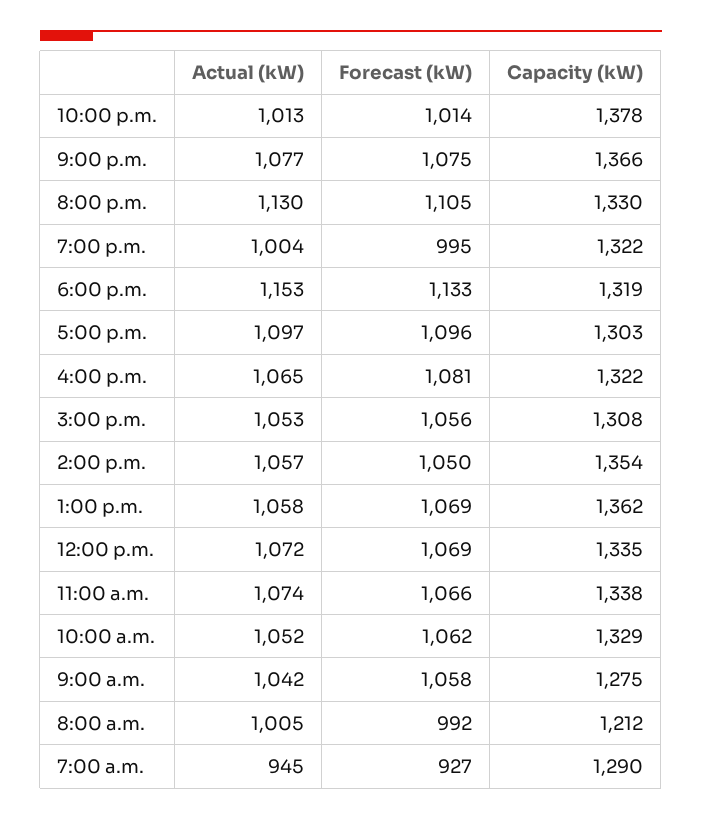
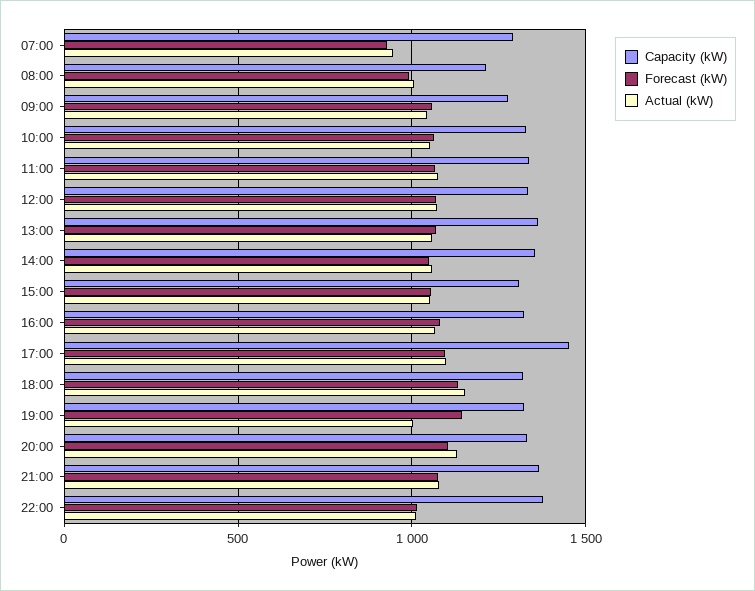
  {
    "Actual (kW)": {
      "10:00 p.m.": 1013,
      "9:00 p.m.": 1077,
      "8:00 p.m.": 1130,
      "7:00 p.m.": 1004,
      "6:00 p.m.": 1153,
      "5:00 p.m.": 1097,
      "4:00 p.m.": 1065,
      "3:00 p.m.": 1053,
      "2:00 p.m.": 1057,
      "1:00 p.m.": 1058,
      "12:00 p.m.": 1072,
      "11:00 a.m.": 1074,
      "10:00 a.m.": 1052,
      "9:00 a.m.": 1042,
      "8:00 a.m.": 1005,
      "7:00 a.m.": 945
    },
    "Forecast (kW)": {
      "10:00 p.m.": 1014,
      "9:00 p.m.": 1075,
      "8:00 p.m.": 1105,
-     "7:00 p.m.": 995,
+     "7:00 p.m.": 1150,
      "6:00 p.m.": 1133,
      "5:00 p.m.": 1096,
      "4:00 p.m.": 1081,
      "3:00 p.m.": 1056,
      "2:00 p.m.": 1050,
      "1:00 p.m.": 1069,
      "12:00 p.m.": 1069,
      "11:00 a.m.": 1066,
      "10:00 a.m.": 1062,
      "9:00 a.m.": 1058,
      "8:00 a.m.": 992,
      "7:00 a.m.": 927
    },
    "Capacity (kW)": {
      "10:00 p.m.": 1378,
      "9:00 p.m.": 1366,
      "8:00 p.m.": 1330,
      "7:00 p.m.": 1322,
      "6:00 p.m.": 1319,
-     "5:00 p.m.": 1303,
+     "5:00 p.m.": 1450,
      "4:00 p.m.": 1322,
      "3:00 p.m.": 1308,
      "2:00 p.m.": 1354,
      "1:00 p.m.": 1362,
      "12:00 p.m.": 1335,
      "11:00 a.m.": 1338,
      "10:00 a.m.": 1329,
      "9:00 a.m.": 1275,
      "8:00 a.m.": 1212,
      "7:00 a.m.": 1290
    }
  }

